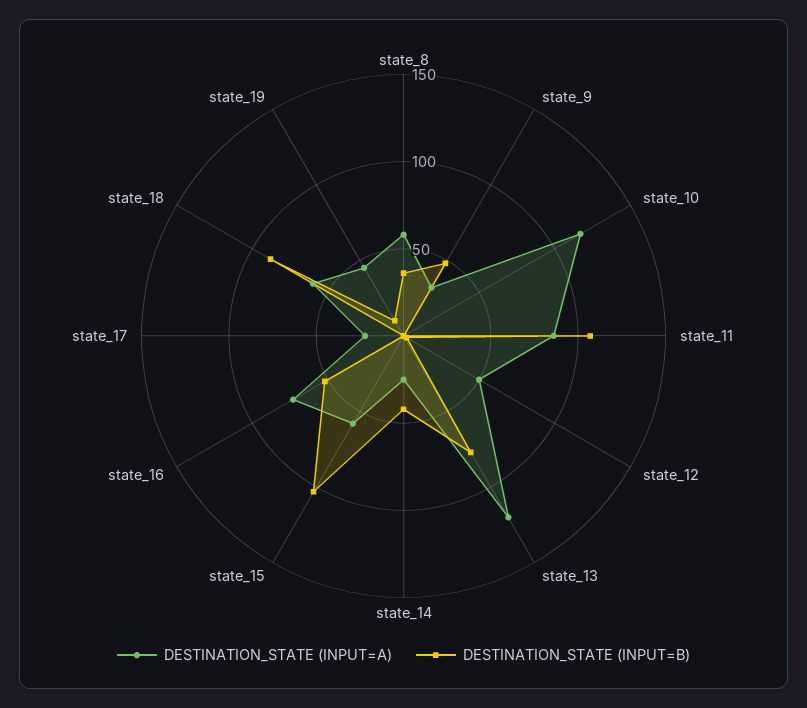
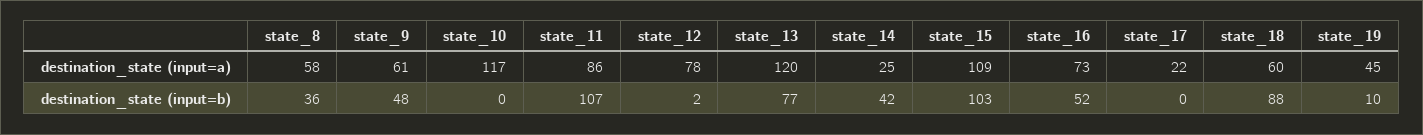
  {
    "DESTINATION_STATE (INPUT=A)": {
      "state_8": 58,
-     "state_9": 30,
+     "state_9": 61,
      "state_10": 117,
      "state_11": 86,
-     "state_12": 50,
+     "state_12": 78,
      "state_13": 120,
      "state_14": 25,
-     "state_15": 60,
+     "state_15": 109,
      "state_16": 73,
      "state_17": 22,
      "state_18": 60,
      "state_19": 45
    },
    "DESTINATION_STATE (INPUT=B)": {
      "state_8": 36,
      "state_9": 48,
      "state_10": 0,
      "state_11": 107,
      "state_12": 2,
      "state_13": 77,
      "state_14": 42,
      "state_15": 103,
      "state_16": 52,
      "state_17": 0,
      "state_18": 88,
      "state_19": 10
    }
  }

